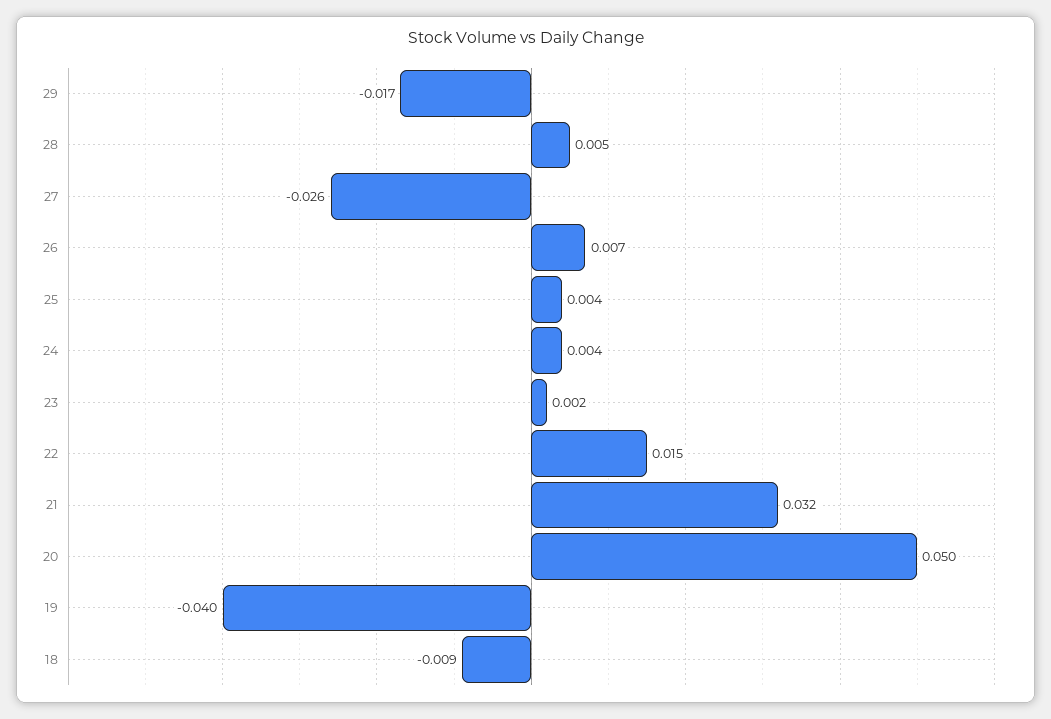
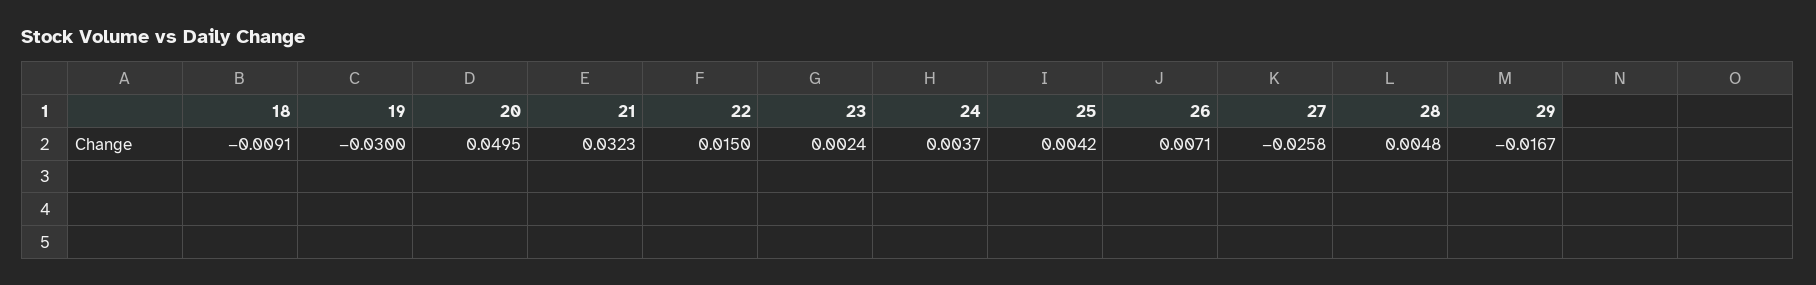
  {
    "29": -0.0167,
    "28": 0.0048,
    "27": -0.0258,
    "26": 0.0071,
    "25": 0.0042,
    "24": 0.0037,
    "23": 0.0024,
    "22": 0.015,
    "21": 0.0323,
    "20": 0.0495,
-   "19": -0.04,
+   "19": -0.03,
    "18": -0.0091
  }

